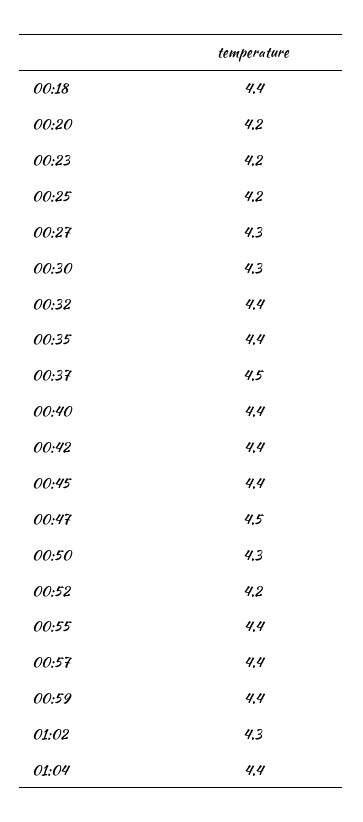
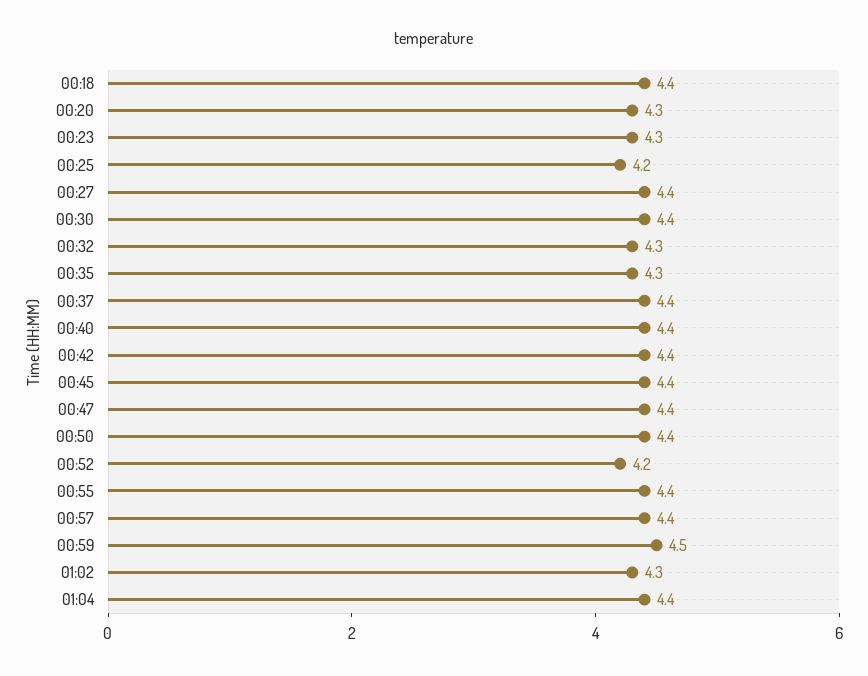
  {
    "00:18": 4.4,
-   "00:20": 4.2,
+   "00:20": 4.3,
-   "00:23": 4.2,
+   "00:23": 4.3,
    "00:25": 4.2,
-   "00:27": 4.3,
+   "00:27": 4.4,
-   "00:30": 4.3,
+   "00:30": 4.4,
-   "00:32": 4.4,
+   "00:32": 4.3,
-   "00:35": 4.4,
+   "00:35": 4.3,
-   "00:37": 4.5,
+   "00:37": 4.4,
    "00:40": 4.4,
    "00:42": 4.4,
    "00:45": 4.4,
-   "00:47": 4.5,
+   "00:47": 4.4,
-   "00:50": 4.3,
+   "00:50": 4.4,
    "00:52": 4.2,
    "00:55": 4.4,
    "00:57": 4.4,
-   "00:59": 4.4,
+   "00:59": 4.5,
    "01:02": 4.3,
    "01:04": 4.4
  }

